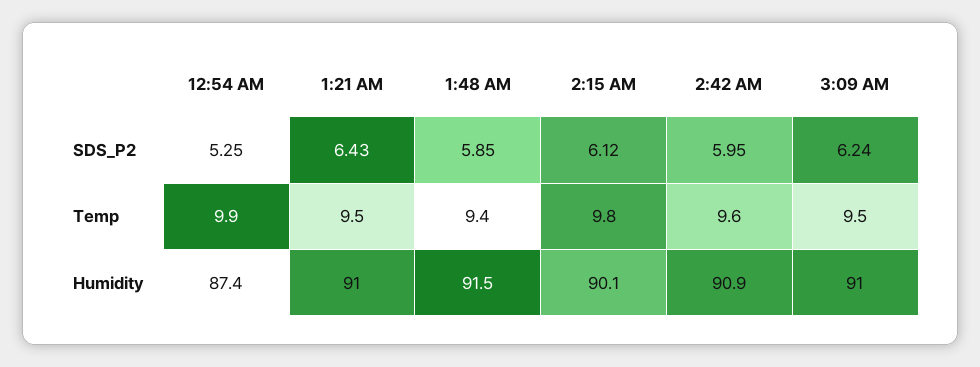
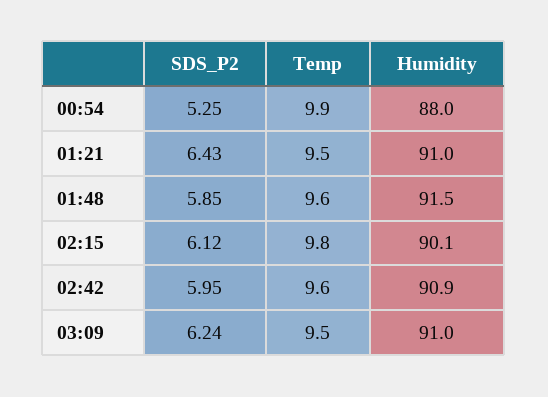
  {
    "12:54 AM": {
      "SDS_P2": 5.25,
      "Temp": 9.9,
-     "Humidity": 87.4
+     "Humidity": 88
    },
    "1:21 AM": {
      "SDS_P2": 6.43,
      "Temp": 9.5,
      "Humidity": 91
    },
    "1:48 AM": {
      "SDS_P2": 5.85,
-     "Temp": 9.4,
+     "Temp": 9.6,
      "Humidity": 91.5
    },
    "2:15 AM": {
      "SDS_P2": 6.12,
      "Temp": 9.8,
      "Humidity": 90.1
    },
    "2:42 AM": {
      "SDS_P2": 5.95,
      "Temp": 9.6,
      "Humidity": 90.9
    },
    "3:09 AM": {
      "SDS_P2": 6.24,
      "Temp": 9.5,
      "Humidity": 91
    }
  }

